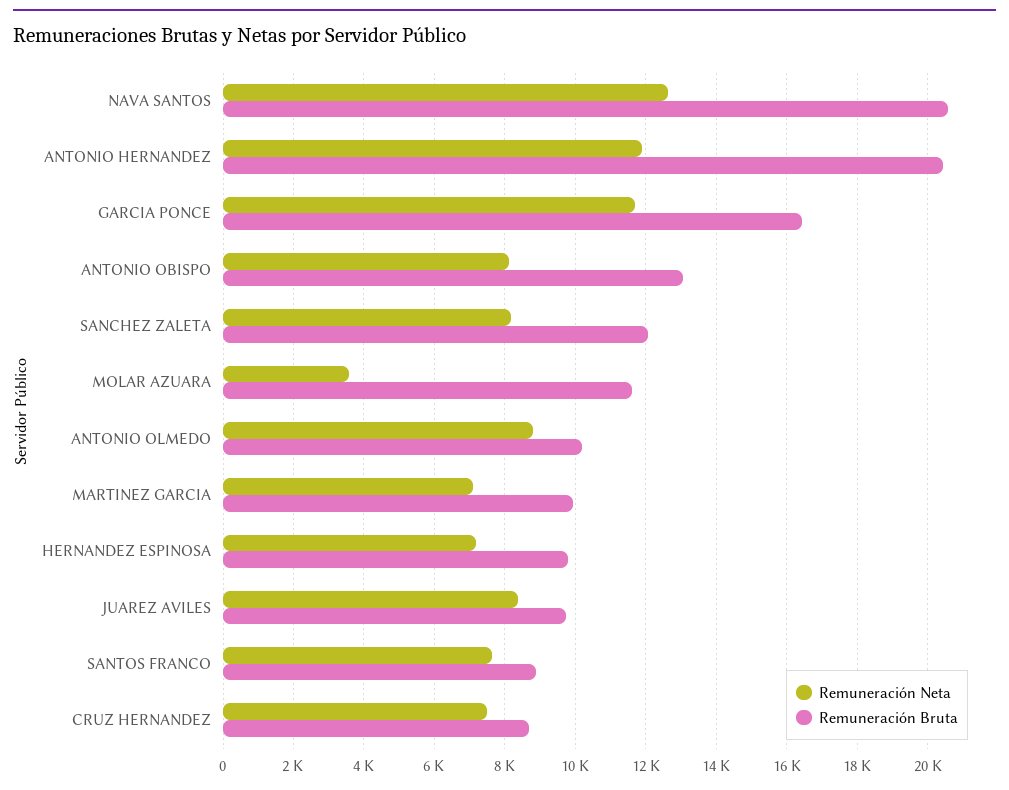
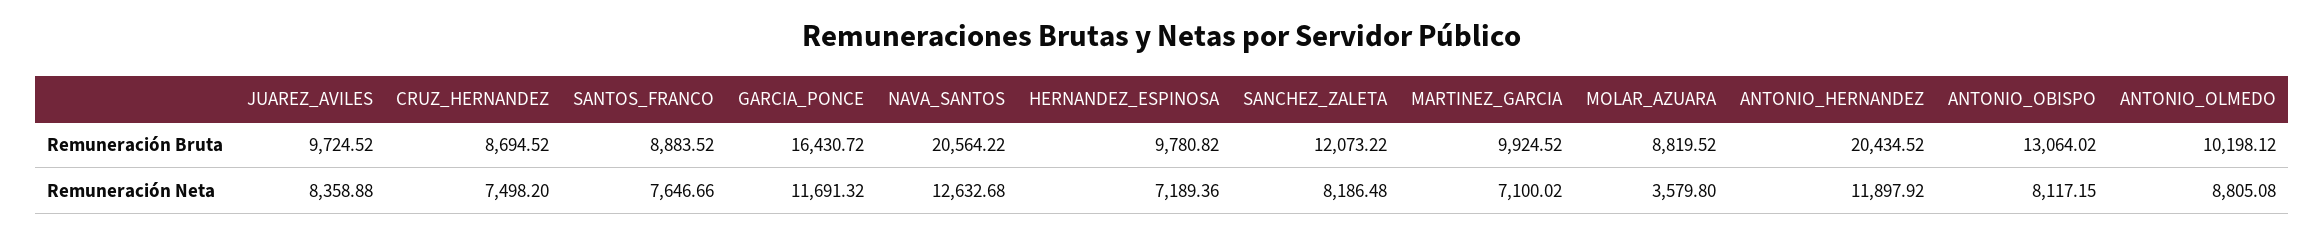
  {
    "Remuneración Neta": {
      "NAVA SANTOS": 12632.68,
      "ANTONIO HERNANDEZ": 11897.92,
      "GARCIA PONCE": 11691.32,
      "ANTONIO OBISPO": 8117.15,
      "SANCHEZ ZALETA": 8186.48,
      "MOLAR AZUARA": 3579.8,
      "ANTONIO OLMEDO": 8805.08,
      "MARTINEZ GARCIA": 7100.02,
      "HERNANDEZ ESPINOSA": 7189.36,
      "JUAREZ AVILES": 8358.88,
      "SANTOS FRANCO": 7646.66,
      "CRUZ HERNANDEZ": 7498.2
    },
    "Remuneración Bruta": {
      "NAVA SANTOS": 20564.22,
      "ANTONIO HERNANDEZ": 20434.52,
      "GARCIA PONCE": 16430.72,
      "ANTONIO OBISPO": 13064.02,
      "SANCHEZ ZALETA": 12073.22,
-     "MOLAR AZUARA": 11600,
+     "MOLAR AZUARA": 8819.52,
      "ANTONIO OLMEDO": 10198.12,
      "MARTINEZ GARCIA": 9924.52,
      "HERNANDEZ ESPINOSA": 9780.82,
      "JUAREZ AVILES": 9724.52,
      "SANTOS FRANCO": 8883.52,
      "CRUZ HERNANDEZ": 8694.52
    }
  }

